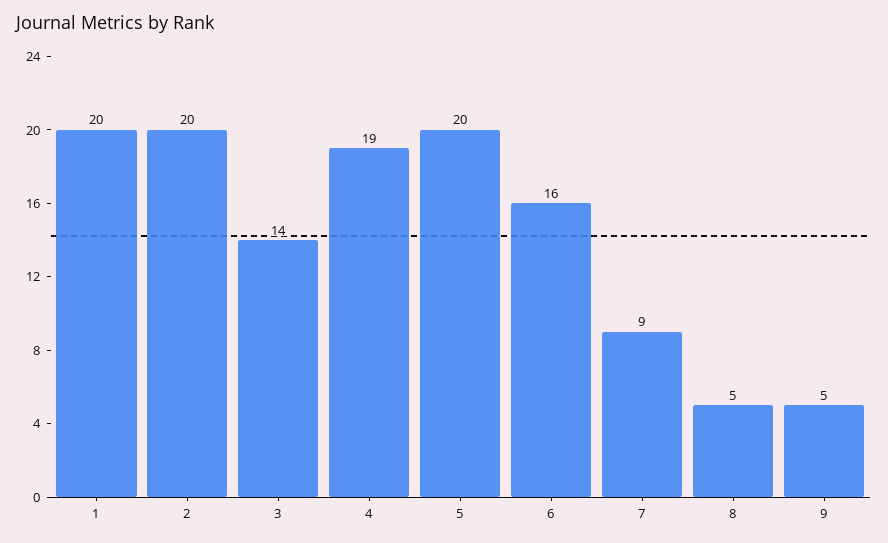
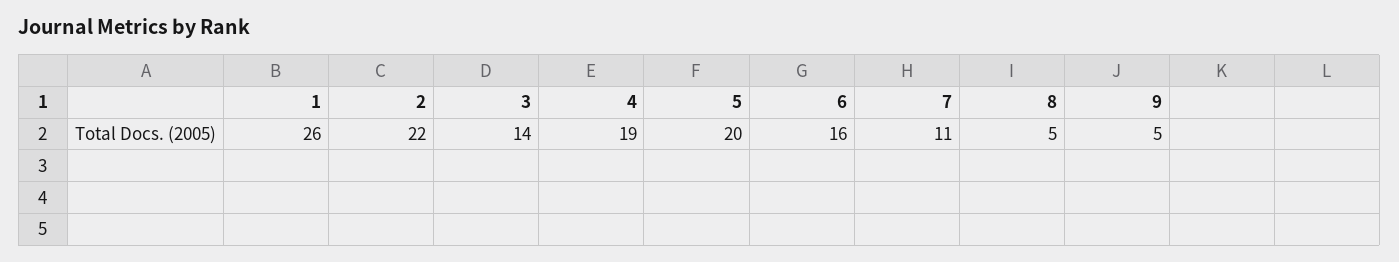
  {
-   "1": 20,
+   "1": 26,
-   "2": 20,
+   "2": 22,
    "3": 14,
    "4": 19,
    "5": 20,
    "6": 16,
-   "7": 9,
+   "7": 11,
    "8": 5,
    "9": 5
  }

